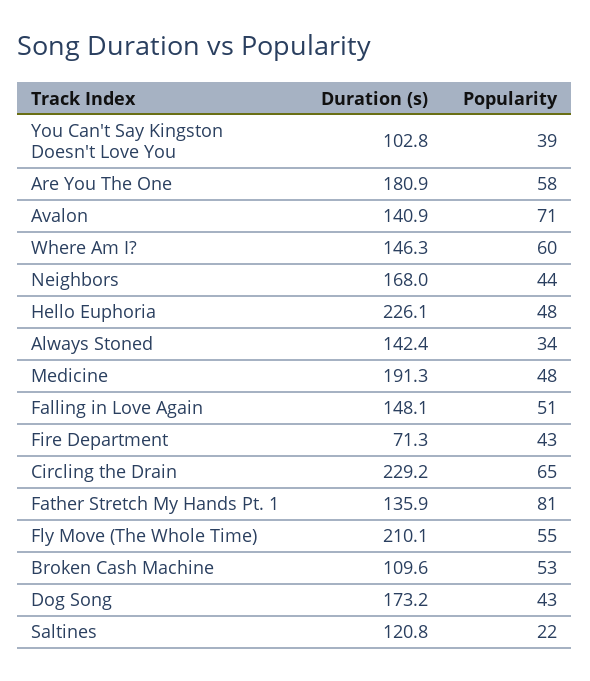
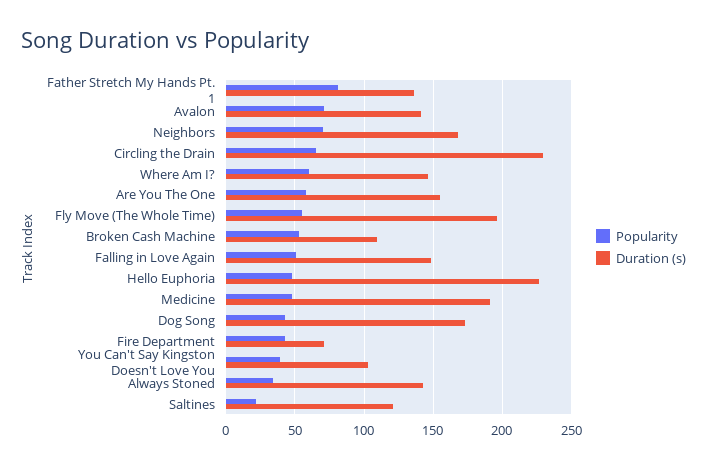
  {
    "Duration (s)": {
      "You Can't Say Kingston Doesn't Love You": 102.8,
-     "Are You The One": 180.9,
+     "Are You The One": 155,
      "Avalon": 140.9,
      "Where Am I?": 146.3,
      "Neighbors": 168,
      "Hello Euphoria": 226.1,
      "Always Stoned": 142.4,
      "Medicine": 191.3,
      "Falling in Love Again": 148.1,
      "Fire Department": 71.3,
      "Circling the Drain": 229.2,
      "Father Stretch My Hands Pt. 1": 135.9,
-     "Fly Move (The Whole Time)": 210.1,
+     "Fly Move (The Whole Time)": 195,
      "Broken Cash Machine": 109.6,
      "Dog Song": 173.2,
      "Saltines": 120.8
    },
    "Popularity": {
      "You Can't Say Kingston Doesn't Love You": 39,
      "Are You The One": 58,
      "Avalon": 71,
      "Where Am I?": 60,
-     "Neighbors": 44,
+     "Neighbors": 70,
      "Hello Euphoria": 48,
      "Always Stoned": 34,
      "Medicine": 48,
      "Falling in Love Again": 51,
      "Fire Department": 43,
      "Circling the Drain": 65,
      "Father Stretch My Hands Pt. 1": 81,
      "Fly Move (The Whole Time)": 55,
      "Broken Cash Machine": 53,
      "Dog Song": 43,
      "Saltines": 22
    }
  }

